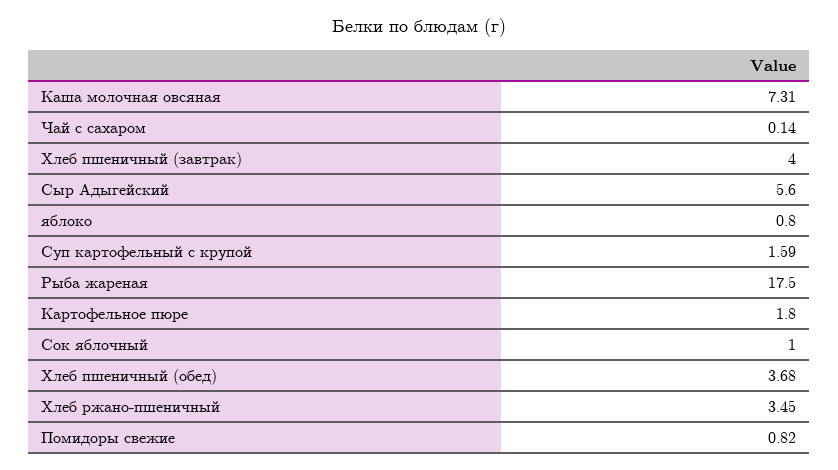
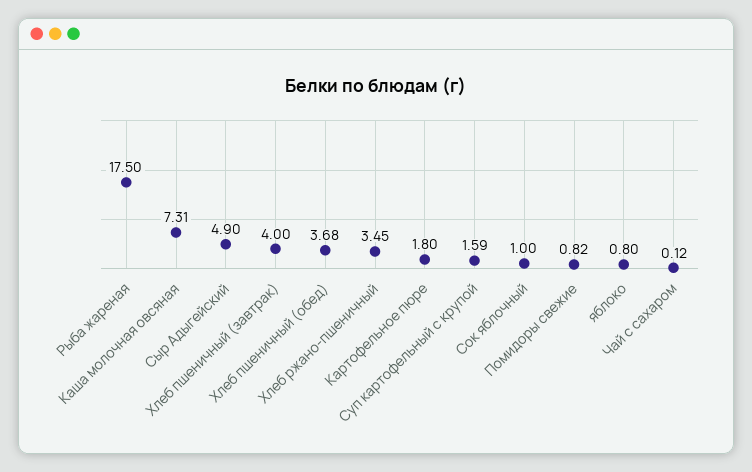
  {
    "Каша молочная овсяная": 7.31,
-   "Чай с сахаром": 0.14,
+   "Чай с сахаром": 0.12,
    "Хлеб пшеничный (завтрак)": 4,
-   "Сыр Адыгейский": 5.6,
+   "Сыр Адыгейский": 4.9,
    "яблоко": 0.8,
    "Суп картофельный с крупой": 1.59,
    "Рыба жареная": 17.5,
    "Картофельное пюре": 1.8,
    "Сок яблочный": 1,
    "Хлеб пшеничный (обед)": 3.68,
    "Хлеб ржано-пшеничный": 3.45,
    "Помидоры свежие": 0.82
  }

